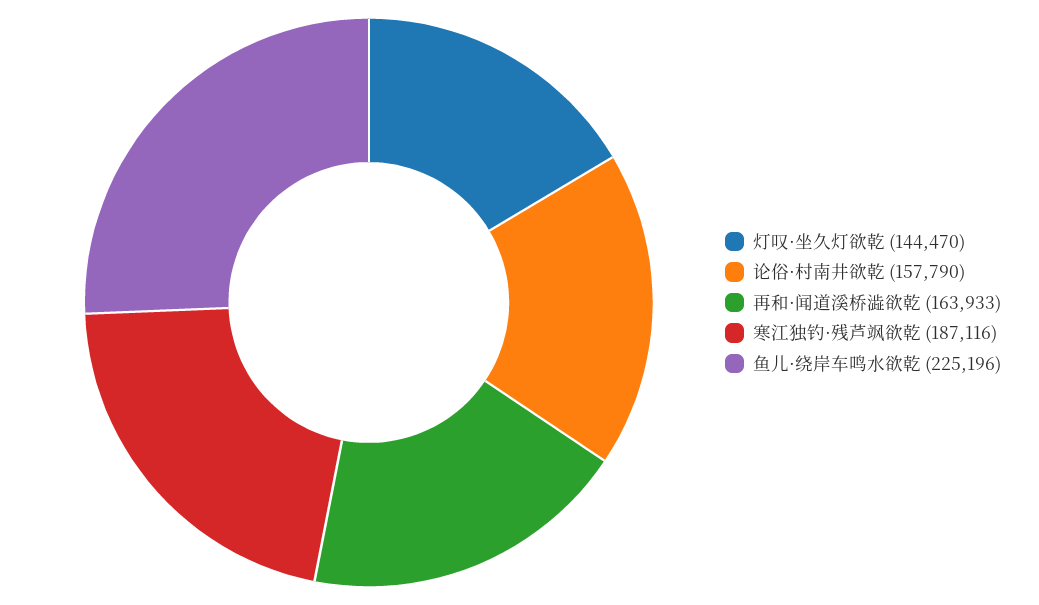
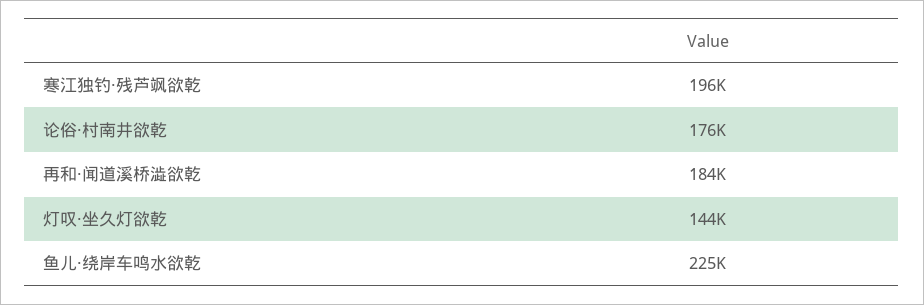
  {
    "灯叹·坐久灯欲乾": 144470,
-   "论俗·村南井欲乾": 157790,
+   "论俗·村南井欲乾": 176000,
-   "再和·闻道溪桥澁欲乾": 163933,
+   "再和·闻道溪桥澁欲乾": 184000,
-   "寒江独钓·残芦飒欲乾": 187116,
+   "寒江独钓·残芦飒欲乾": 196000,
    "鱼儿·绕岸车鸣水欲乾": 225196
  }

